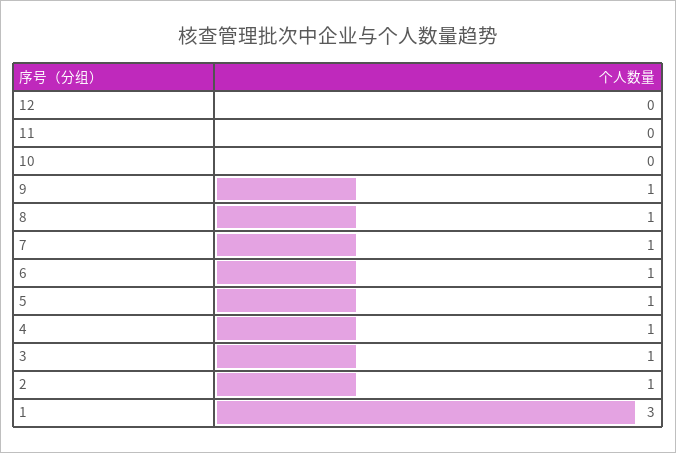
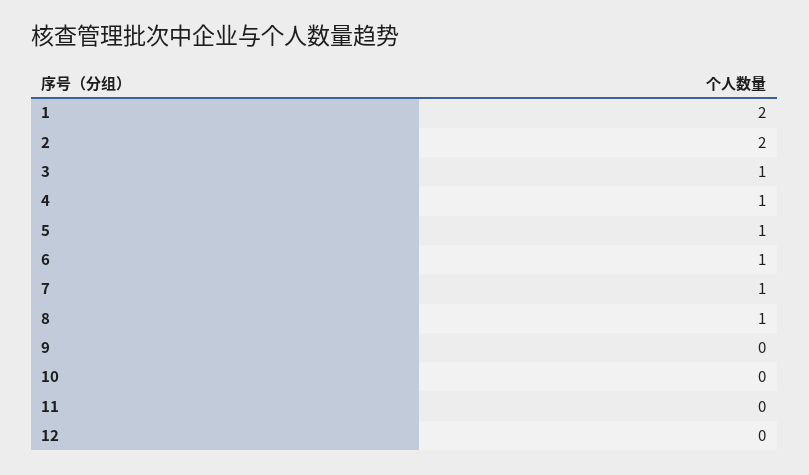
  {
    "12": 0,
    "11": 0,
    "10": 0,
-   "9": 1,
+   "9": 0,
    "8": 1,
    "7": 1,
    "6": 1,
    "5": 1,
    "4": 1,
    "3": 1,
-   "2": 1,
+   "2": 2,
-   "1": 3
+   "1": 2
  }

